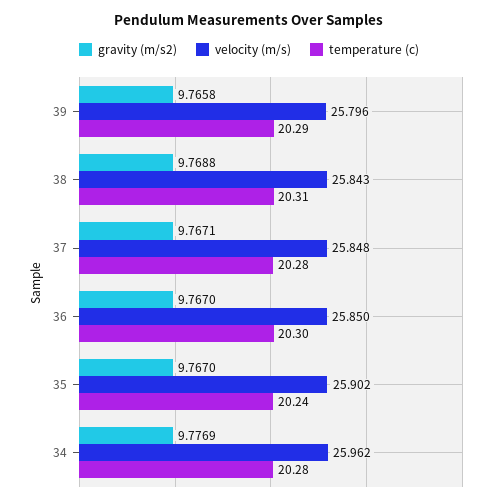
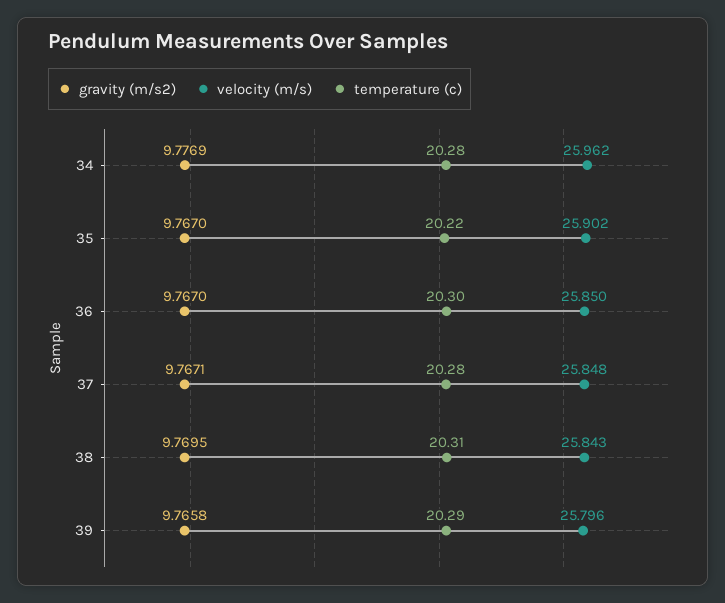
  {
    "gravity (m/s2)": {
      "39": 9.7658,
-     "38": 9.7688,
+     "38": 9.7695,
      "37": 9.7671,
      "36": 9.767,
      "35": 9.767,
      "34": 9.7769
    },
    "velocity (m/s)": {
      "39": 25.796,
      "38": 25.843,
      "37": 25.848,
      "36": 25.85,
      "35": 25.902,
      "34": 25.962
    },
    "temperature (c)": {
      "39": 20.29,
      "38": 20.31,
      "37": 20.28,
      "36": 20.3,
-     "35": 20.24,
+     "35": 20.22,
      "34": 20.28
    }
  }

